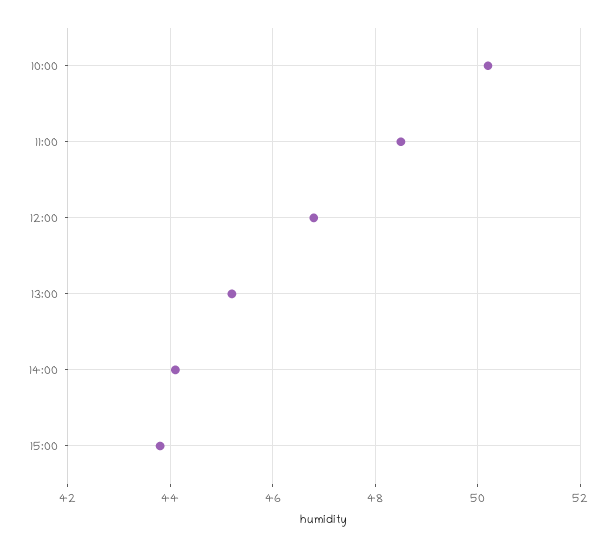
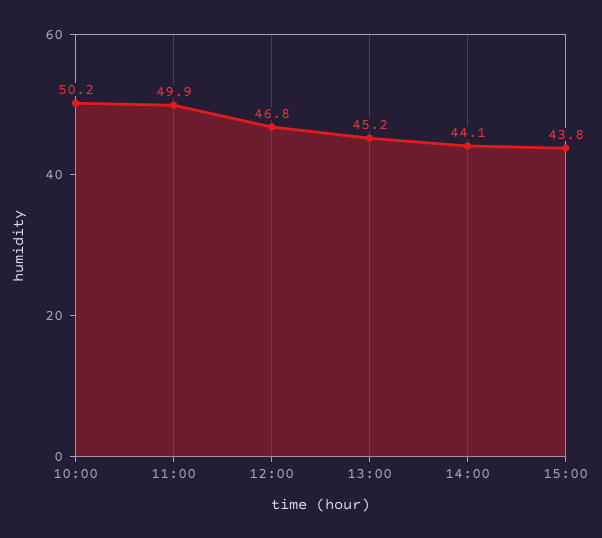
  {
    "10:00": 50.2,
-   "11:00": 48.5,
+   "11:00": 49.9,
    "12:00": 46.8,
    "13:00": 45.2,
    "14:00": 44.1,
    "15:00": 43.8
  }

